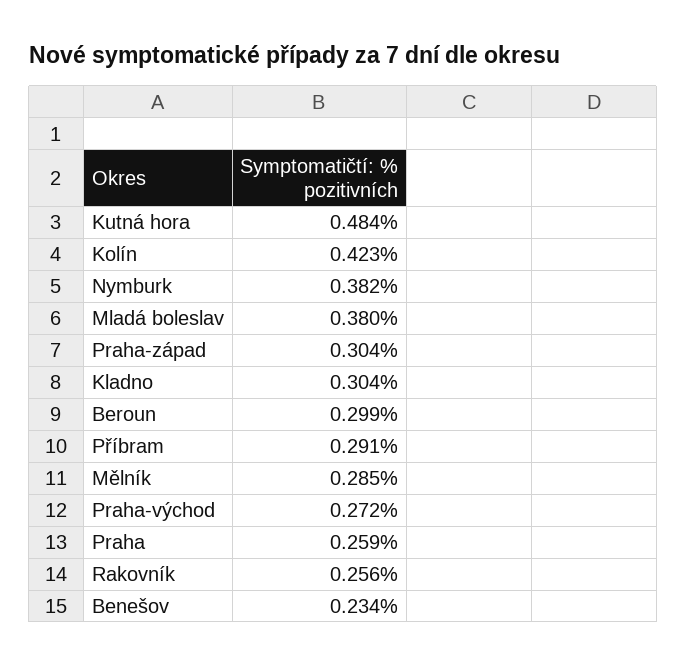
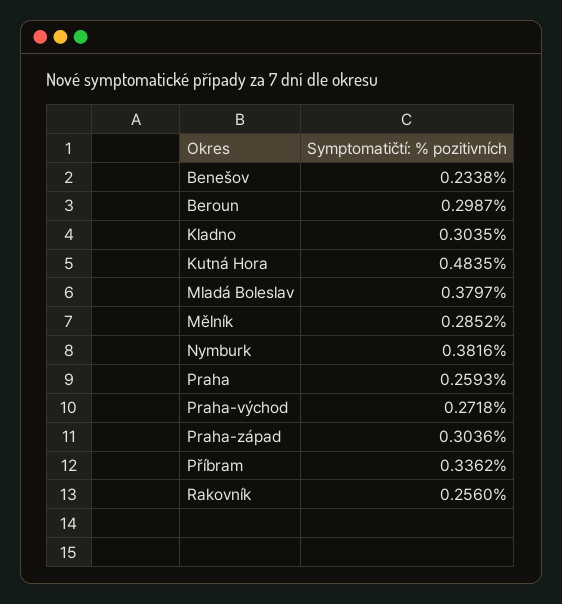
  {
    "Kutná hora": 0.4835,
-   "Kolín": 0.423,
    "Nymburk": 0.3816,
    "Mladá boleslav": 0.3797,
    "Praha-západ": 0.3036,
    "Kladno": 0.3035,
    "Beroun": 0.2987,
-   "Příbram": 0.291,
+   "Příbram": 0.3362,
    "Mělník": 0.2852,
    "Praha-východ": 0.2718,
    "Praha": 0.2593,
    "Rakovník": 0.256,
    "Benešov": 0.2338
  }

